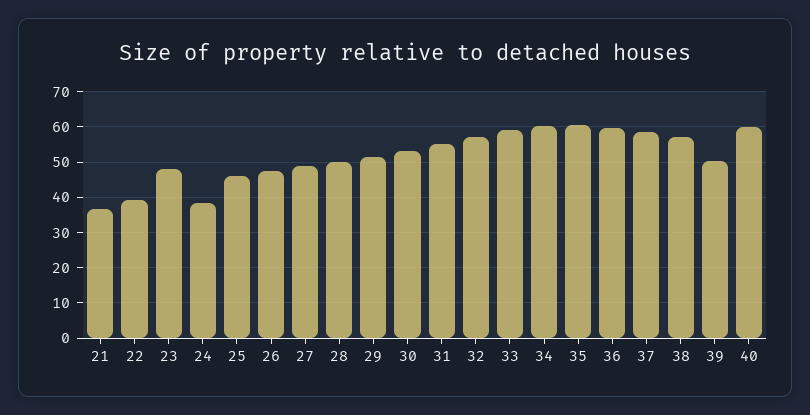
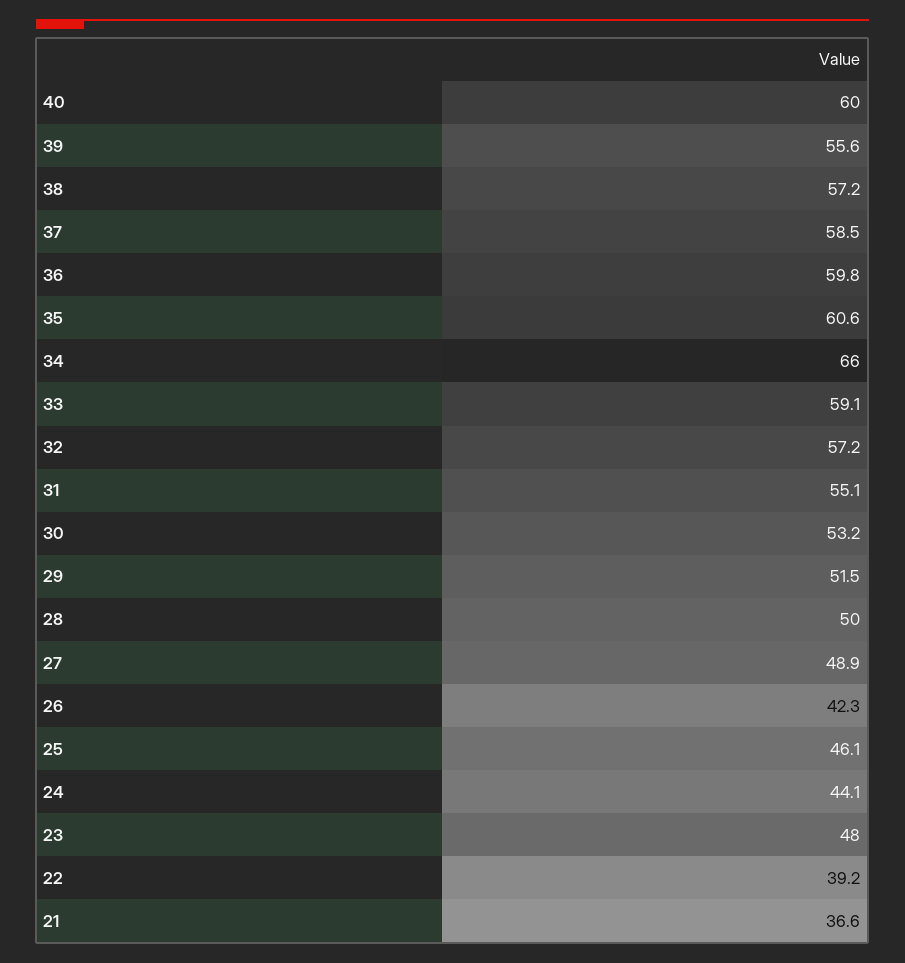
  {
    "21": 36.6,
    "22": 39.2,
    "23": 48,
-   "24": 38,
+   "24": 44.1,
    "25": 46.1,
-   "26": 48,
+   "26": 42.3,
    "27": 48.9,
    "28": 50,
    "29": 51.5,
    "30": 53.2,
    "31": 55.1,
    "32": 57.2,
    "33": 59.1,
-   "34": 60,
+   "34": 66,
    "35": 60.6,
    "36": 59.8,
    "37": 58.5,
    "38": 57.2,
-   "39": 50,
+   "39": 55.6,
    "40": 60
  }

